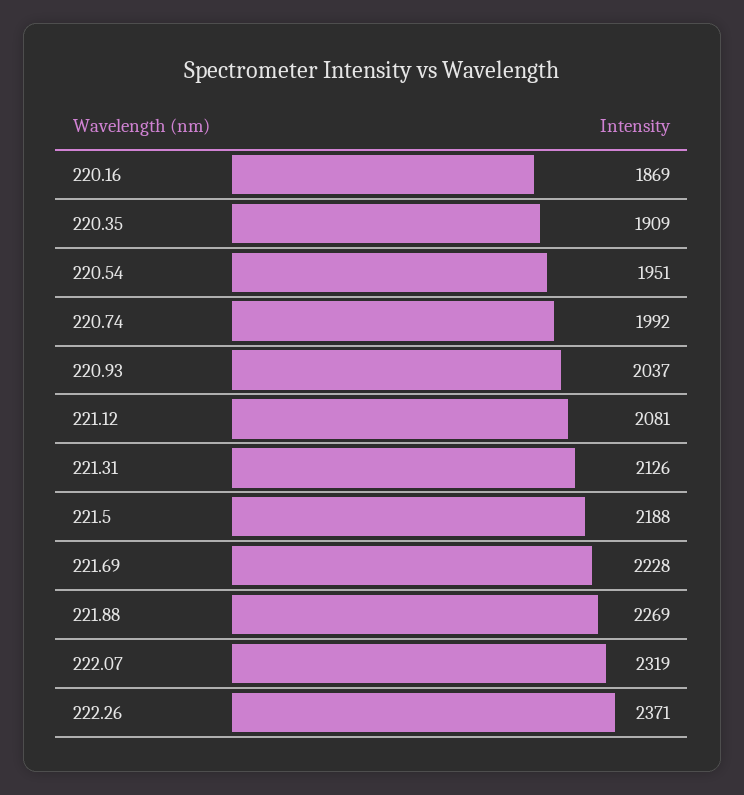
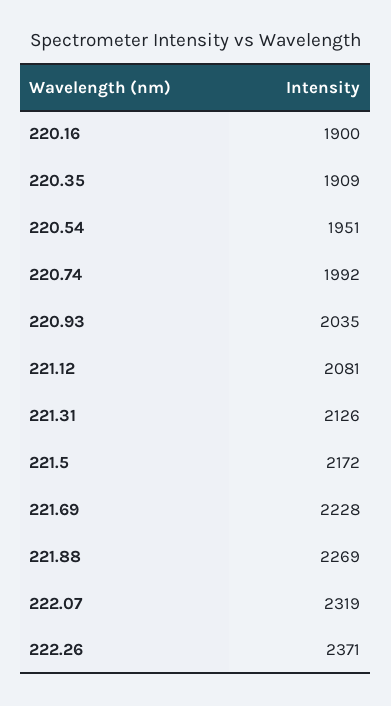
  {
-   "220.16": 1869,
+   "220.16": 1900,
    "220.35": 1909,
    "220.54": 1951,
    "220.74": 1992,
-   "220.93": 2037,
+   "220.93": 2035,
    "221.12": 2081,
    "221.31": 2126,
-   "221.5": 2188,
+   "221.5": 2172,
    "221.69": 2228,
    "221.88": 2269,
    "222.07": 2319,
    "222.26": 2371
  }

